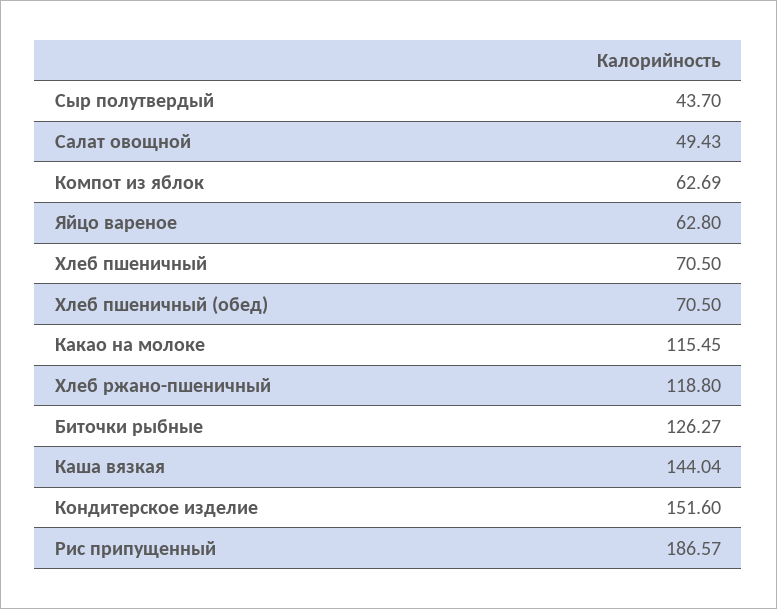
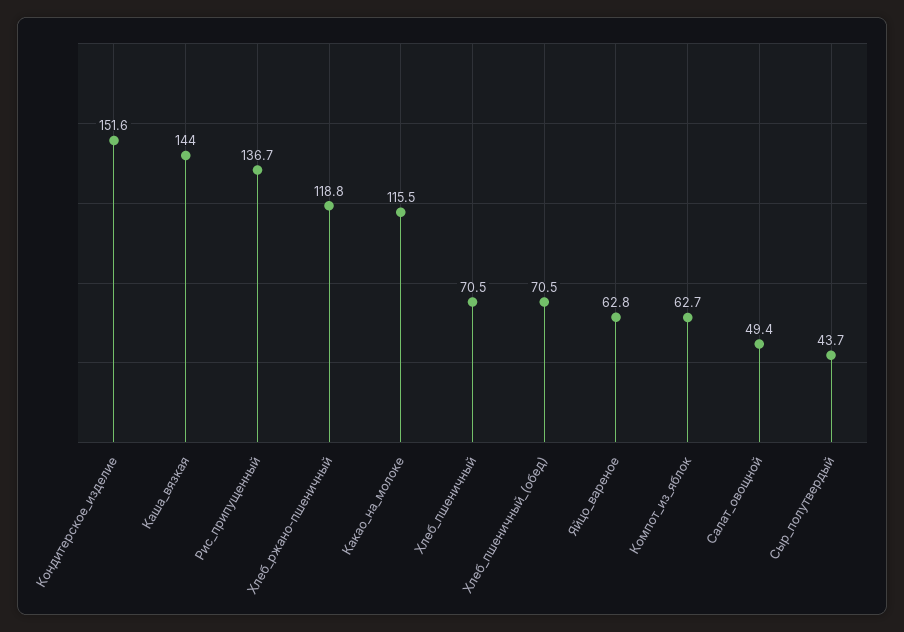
  {
    "Сыр полутвердый": 43.7,
    "Салат овощной": 49.43,
    "Компот из яблок": 62.69,
    "Яйцо вареное": 62.8,
    "Хлеб пшеничный": 70.5,
    "Хлеб пшеничный (обед)": 70.5,
    "Какао на молоке": 115.45,
    "Хлеб ржано-пшеничный": 118.8,
-   "Биточки рыбные": 126.27,
    "Каша вязкая": 144.04,
    "Кондитерское изделие": 151.6,
-   "Рис припущенный": 186.57
+   "Рис припущенный": 136.7
  }

